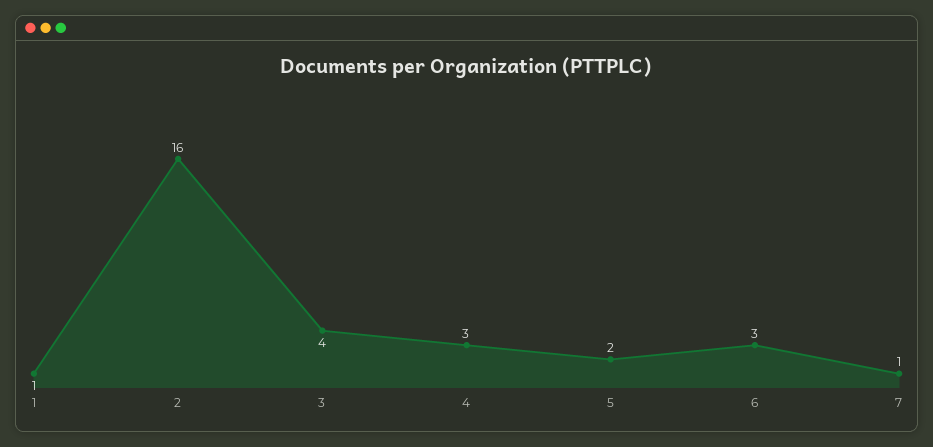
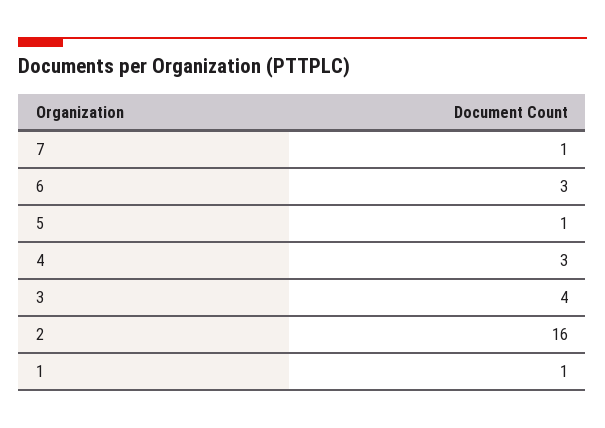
  {
    "1": 1,
    "2": 16,
    "3": 4,
    "4": 3,
-   "5": 2,
+   "5": 1,
    "6": 3,
    "7": 1
  }

